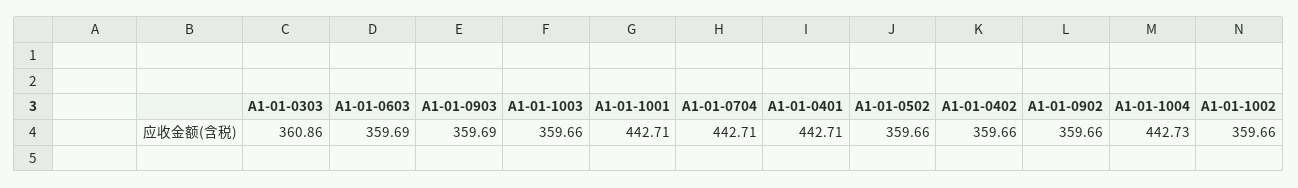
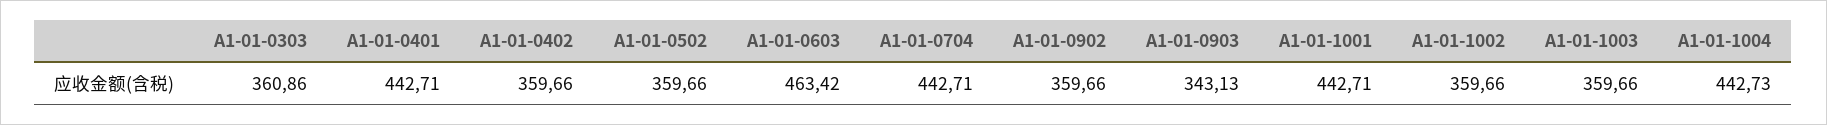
  {
    "A1-01-0303": 360.86,
-   "A1-01-0603": 359.69,
+   "A1-01-0603": 463.42,
-   "A1-01-0903": 359.69,
+   "A1-01-0903": 343.13,
    "A1-01-1003": 359.66,
    "A1-01-1001": 442.71,
    "A1-01-0704": 442.71,
    "A1-01-0401": 442.71,
    "A1-01-0502": 359.66,
    "A1-01-0402": 359.66,
    "A1-01-0902": 359.66,
    "A1-01-1004": 442.73,
    "A1-01-1002": 359.66
  }

